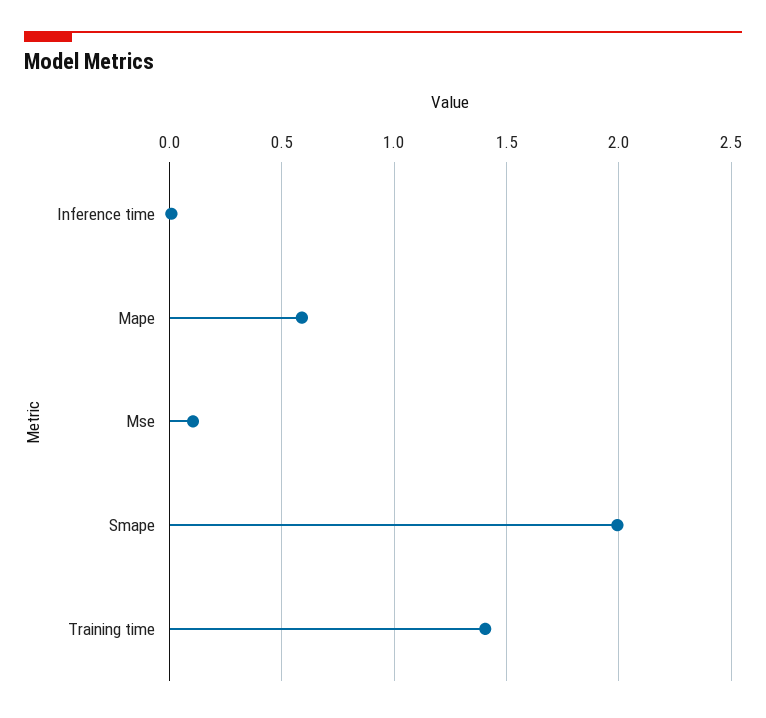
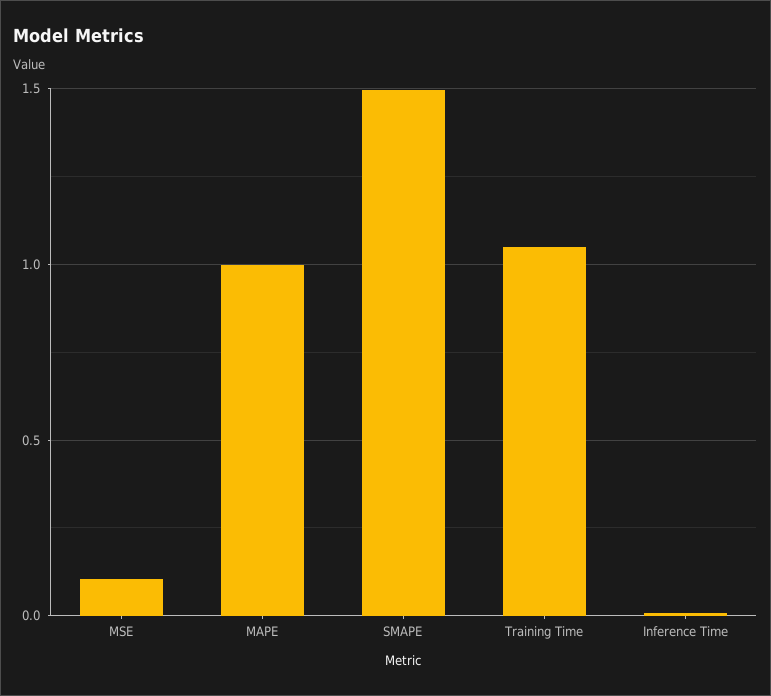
  {
    "Inference time": 0,
-   "Mape": 0.6,
+   "Mape": 1,
    "Mse": 0.1,
-   "Smape": 2,
+   "Smape": 1.5,
-   "Training time": 1.4
+   "Training time": 1.05
  }

